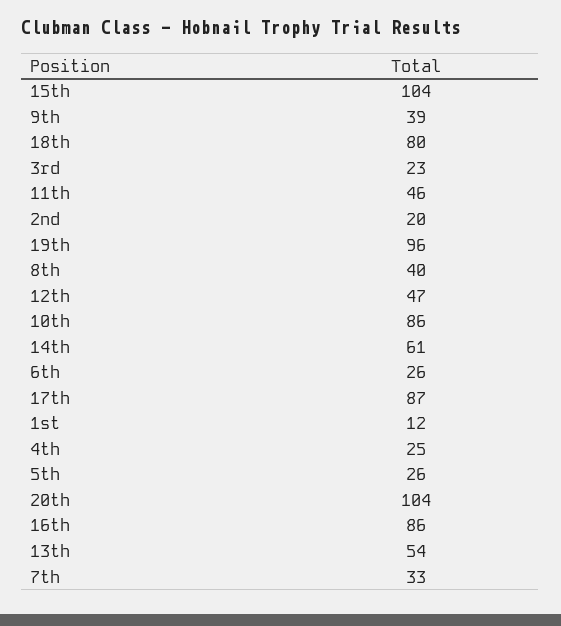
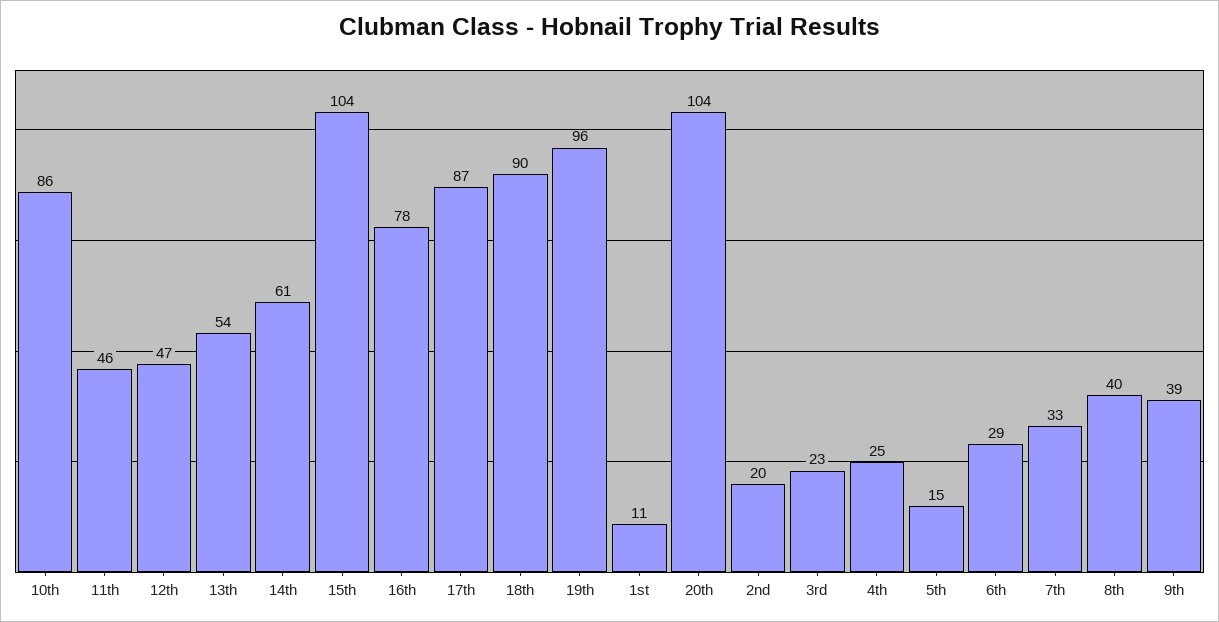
  {
    "15th": 104,
    "9th": 39,
-   "18th": 80,
+   "18th": 90,
    "3rd": 23,
    "11th": 46,
    "2nd": 20,
    "19th": 96,
    "8th": 40,
    "12th": 47,
    "10th": 86,
    "14th": 61,
-   "6th": 26,
+   "6th": 29,
    "17th": 87,
-   "1st": 12,
+   "1st": 11,
    "4th": 25,
-   "5th": 26,
+   "5th": 15,
    "20th": 104,
-   "16th": 86,
+   "16th": 78,
    "13th": 54,
    "7th": 33
  }

